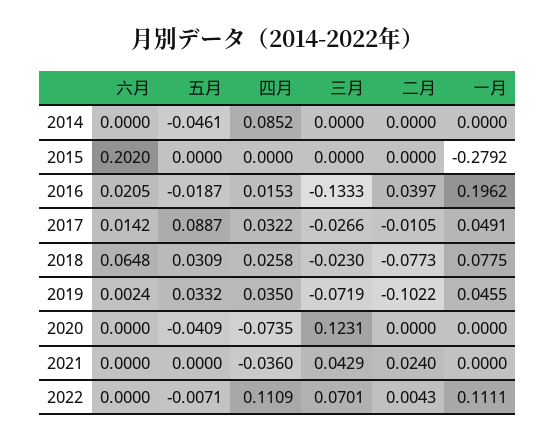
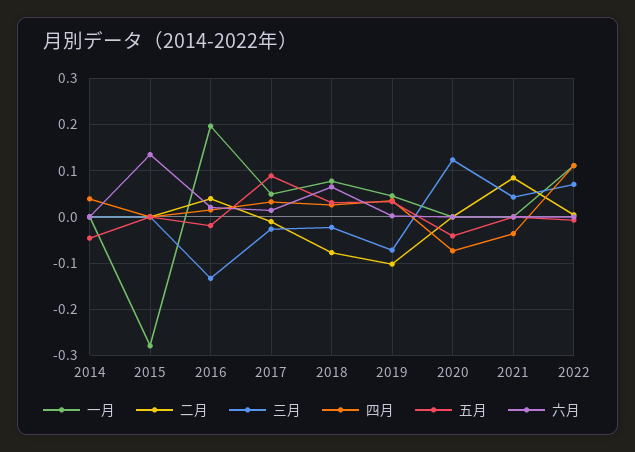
  {
    "六月": {
      "2014": 0,
-     "2015": 0.202,
+     "2015": 0.14,
      "2016": 0.0205,
      "2017": 0.0142,
      "2018": 0.0648,
      "2019": 0.0024,
      "2020": 0,
      "2021": 0,
      "2022": 0
    },
    "五月": {
      "2014": -0.0461,
      "2015": 0,
      "2016": -0.0187,
      "2017": 0.0887,
      "2018": 0.0309,
      "2019": 0.0332,
      "2020": -0.0409,
      "2021": 0,
      "2022": -0.0071
    },
    "四月": {
-     "2014": 0.0852,
+     "2014": 0.04,
      "2015": 0,
      "2016": 0.0153,
      "2017": 0.0322,
      "2018": 0.0258,
      "2019": 0.035,
      "2020": -0.0735,
      "2021": -0.036,
      "2022": 0.1109
    },
    "三月": {
      "2014": 0,
      "2015": 0,
      "2016": -0.1333,
      "2017": -0.0266,
      "2018": -0.023,
      "2019": -0.0719,
      "2020": 0.1231,
      "2021": 0.0429,
      "2022": 0.0701
    },
    "二月": {
      "2014": 0,
      "2015": 0,
      "2016": 0.0397,
      "2017": -0.0105,
      "2018": -0.0773,
      "2019": -0.1022,
      "2020": 0,
-     "2021": 0.024,
+     "2021": 0.08,
      "2022": 0.0043
    },
    "一月": {
      "2014": 0,
      "2015": -0.2792,
      "2016": 0.1962,
      "2017": 0.0491,
      "2018": 0.0775,
      "2019": 0.0455,
      "2020": 0,
      "2021": 0,
      "2022": 0.1111
    }
  }

